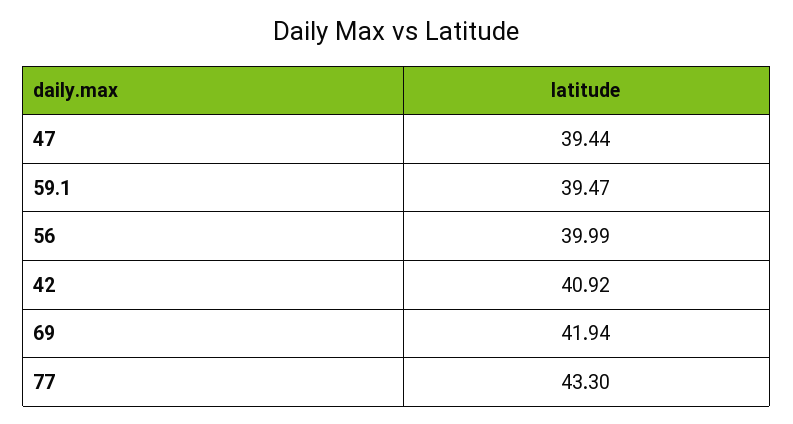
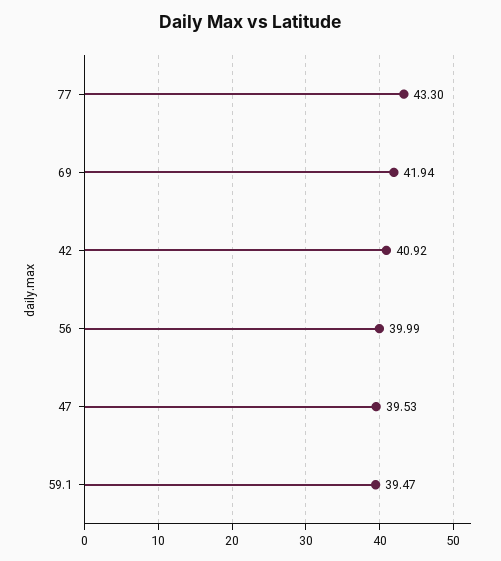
  {
-   "47": 39.44,
+   "47": 39.53,
    "59.1": 39.47,
    "56": 39.99,
    "42": 40.92,
    "69": 41.94,
    "77": 43.3
  }

